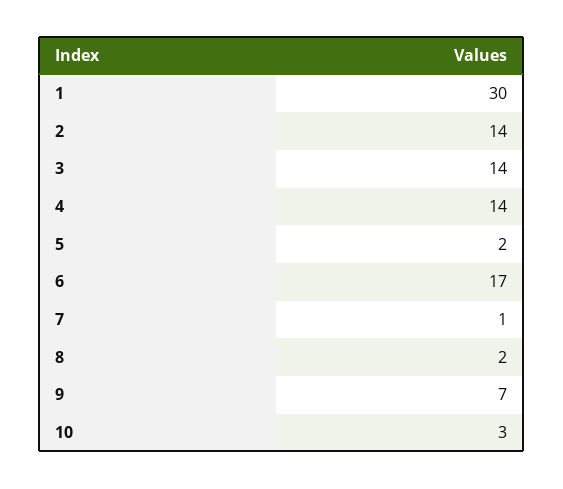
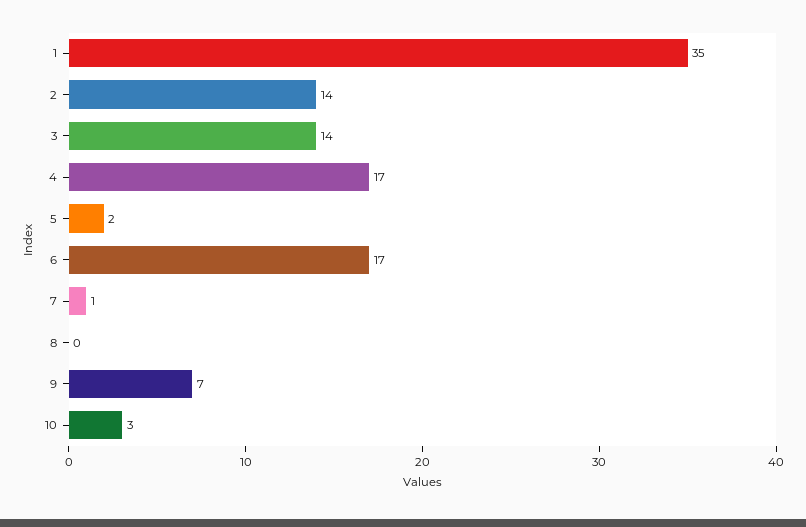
  {
-   "1": 30,
+   "1": 35,
    "2": 14,
    "3": 14,
-   "4": 14,
+   "4": 17,
    "5": 2,
    "6": 17,
    "7": 1,
-   "8": 2,
+   "8": 0,
    "9": 7,
    "10": 3
  }

